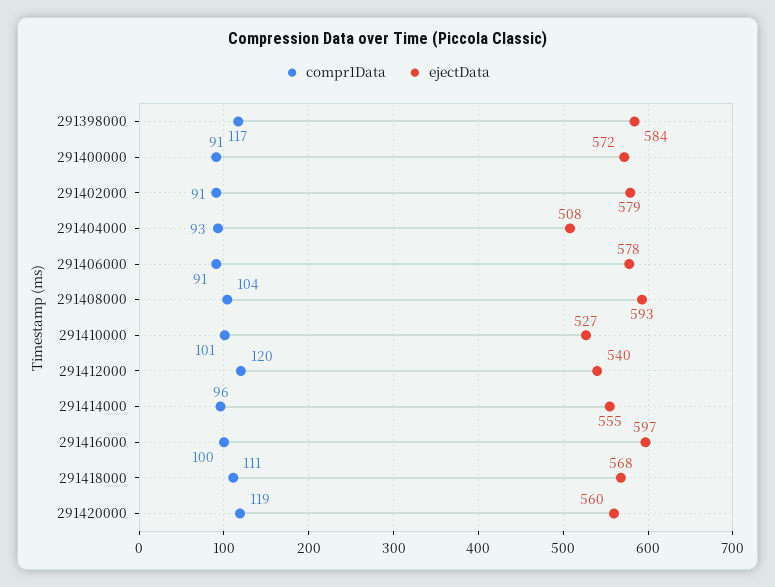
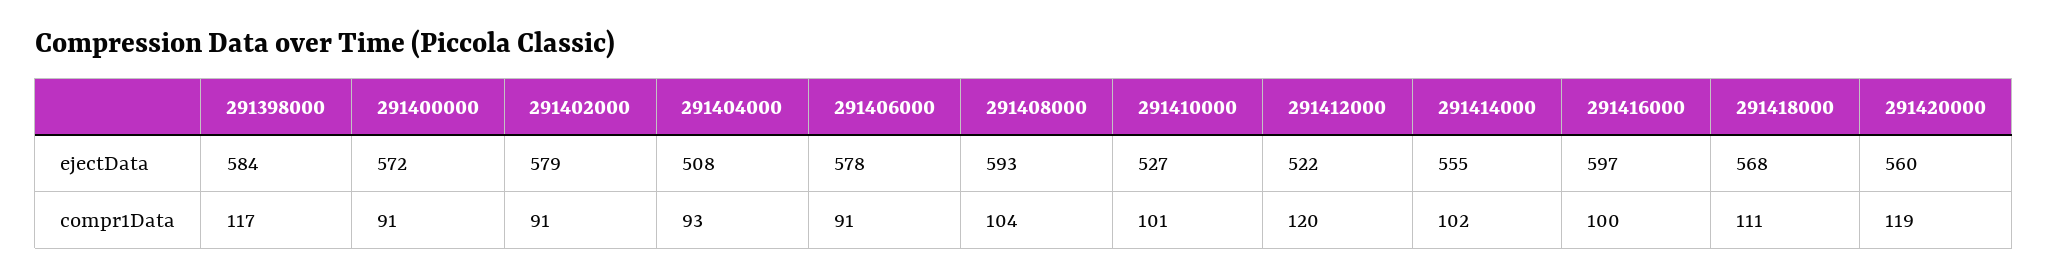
  {
    "compr1Data": {
      "291398000": 117,
      "291400000": 91,
      "291402000": 91,
      "291404000": 93,
      "291406000": 91,
      "291408000": 104,
      "291410000": 101,
      "291412000": 120,
-     "291414000": 96,
+     "291414000": 102,
      "291416000": 100,
      "291418000": 111,
      "291420000": 119
    },
    "ejectData": {
      "291398000": 584,
      "291400000": 572,
      "291402000": 579,
      "291404000": 508,
      "291406000": 578,
      "291408000": 593,
      "291410000": 527,
-     "291412000": 540,
+     "291412000": 522,
      "291414000": 555,
      "291416000": 597,
      "291418000": 568,
      "291420000": 560
    }
  }

